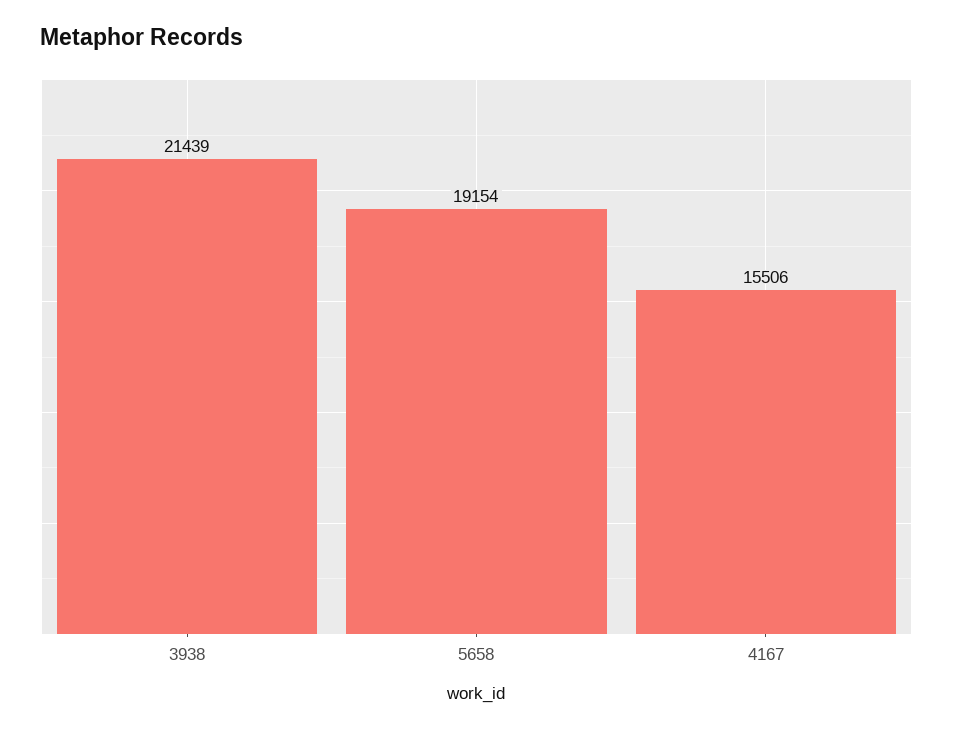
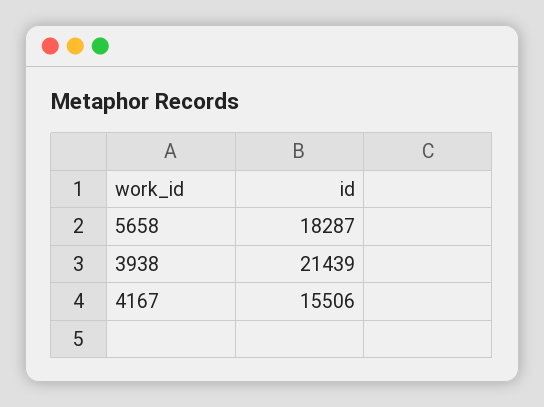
  {
    "3938": 21439,
-   "5658": 19154,
+   "5658": 18287,
    "4167": 15506
  }

